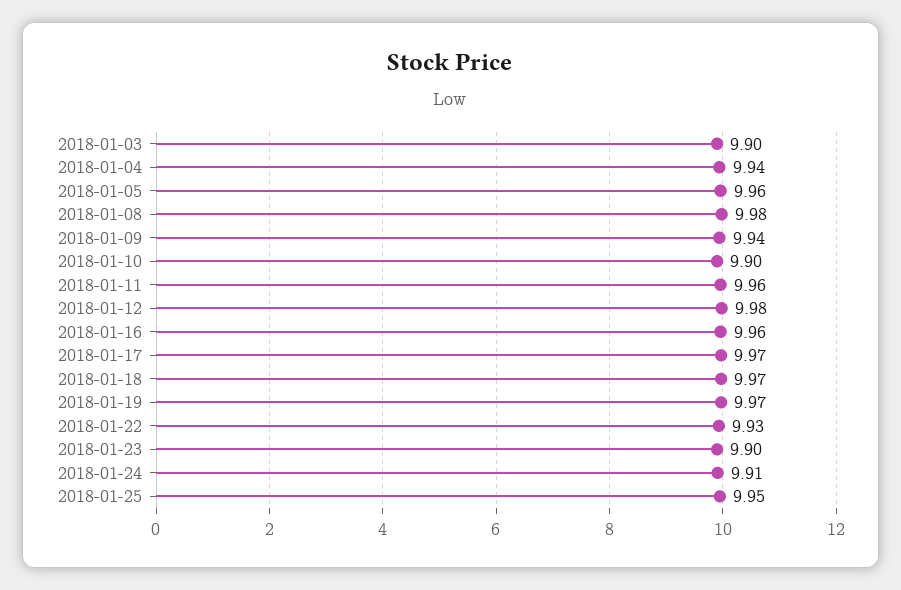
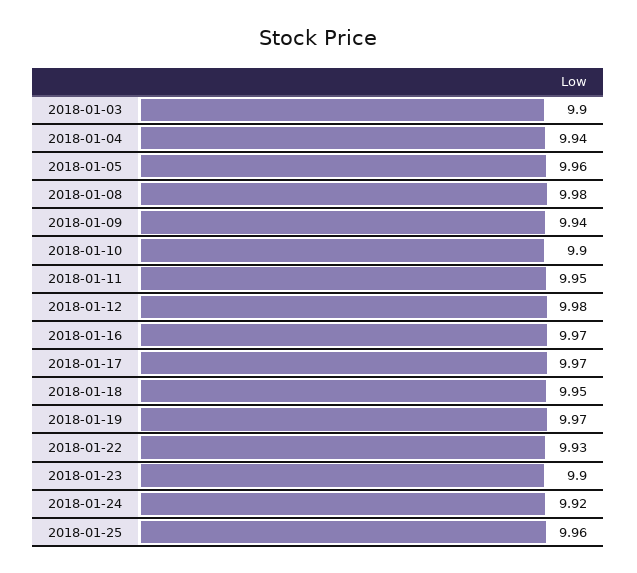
  {
    "2018-01-03": 9.9,
    "2018-01-04": 9.94,
    "2018-01-05": 9.96,
    "2018-01-08": 9.98,
    "2018-01-09": 9.94,
    "2018-01-10": 9.9,
-   "2018-01-11": 9.96,
+   "2018-01-11": 9.95,
    "2018-01-12": 9.98,
-   "2018-01-16": 9.96,
+   "2018-01-16": 9.97,
    "2018-01-17": 9.97,
-   "2018-01-18": 9.97,
+   "2018-01-18": 9.95,
    "2018-01-19": 9.97,
    "2018-01-22": 9.93,
    "2018-01-23": 9.9,
-   "2018-01-24": 9.91,
+   "2018-01-24": 9.92,
-   "2018-01-25": 9.95
+   "2018-01-25": 9.96
  }

